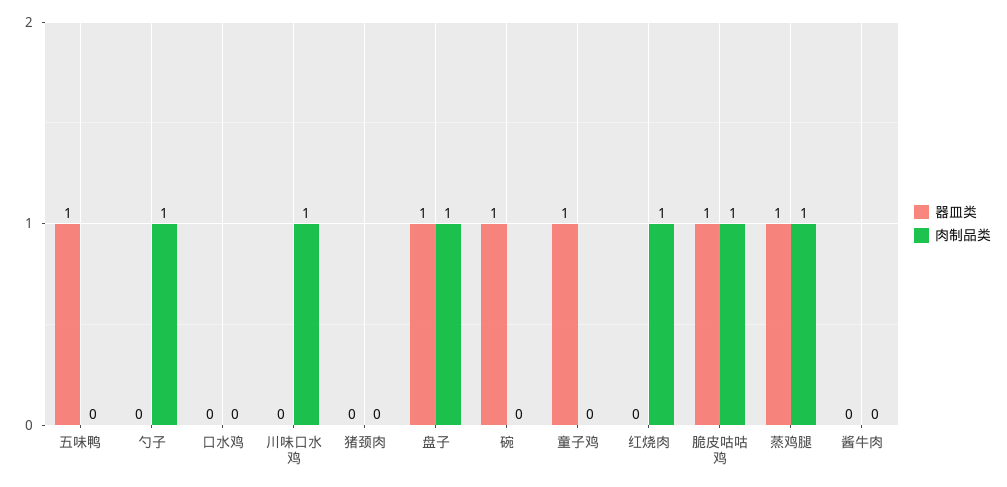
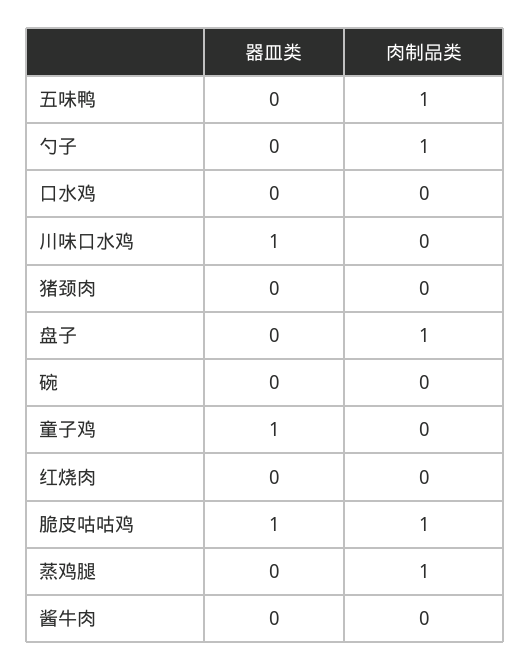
  {
    "器皿类": {
-     "五味鸭": 1,
+     "五味鸭": 0,
      "勺子": 0,
      "口水鸡": 0,
-     "川味口水鸡": 0,
+     "川味口水鸡": 1,
      "猪颈肉": 0,
-     "盘子": 1,
+     "盘子": 0,
-     "碗": 1,
+     "碗": 0,
      "童子鸡": 1,
      "红烧肉": 0,
      "脆皮咕咕鸡": 1,
-     "蒸鸡腿": 1,
+     "蒸鸡腿": 0,
      "酱牛肉": 0
    },
    "肉制品类": {
-     "五味鸭": 0,
+     "五味鸭": 1,
      "勺子": 1,
      "口水鸡": 0,
-     "川味口水鸡": 1,
+     "川味口水鸡": 0,
      "猪颈肉": 0,
      "盘子": 1,
      "碗": 0,
      "童子鸡": 0,
-     "红烧肉": 1,
+     "红烧肉": 0,
      "脆皮咕咕鸡": 1,
      "蒸鸡腿": 1,
      "酱牛肉": 0
    }
  }

